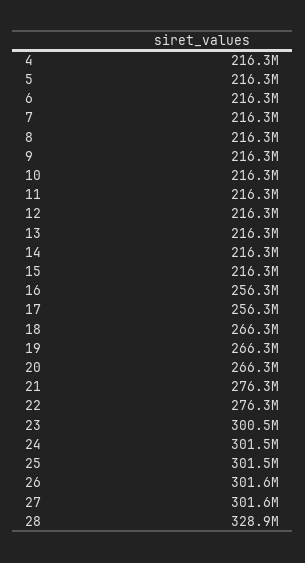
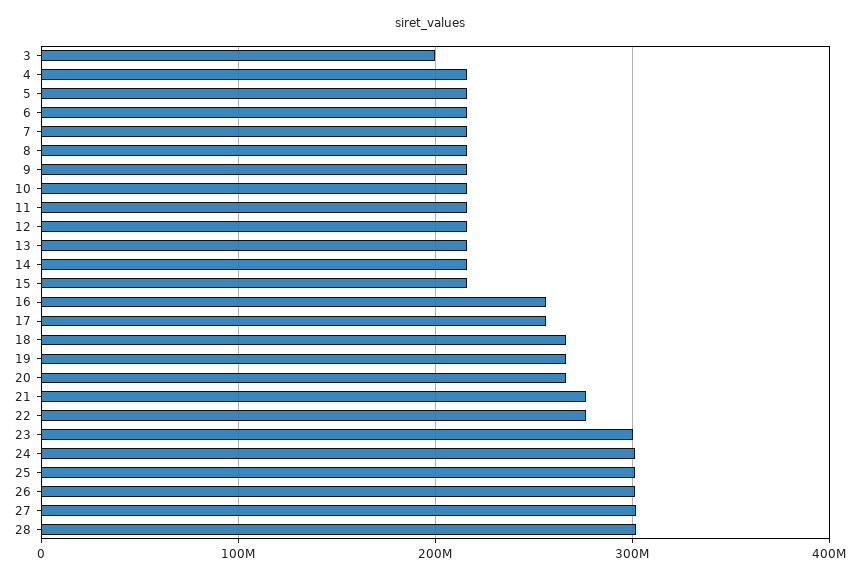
  {
    "4": 216300000,
    "5": 216300000,
    "6": 216300000,
    "7": 216300000,
    "8": 216300000,
    "9": 216300000,
    "10": 216300000,
    "11": 216300000,
    "12": 216300000,
    "13": 216300000,
    "14": 216300000,
    "15": 216300000,
    "16": 256300000,
    "17": 256300000,
    "18": 266300000,
    "19": 266300000,
    "20": 266300000,
    "21": 276300000,
    "22": 276300000,
    "23": 300500000,
    "24": 301500000,
    "25": 301500000,
    "26": 301600000,
    "27": 301600000,
-   "28": 328900000
+   "28": 300000000,
+   "3": 200000000
  }

